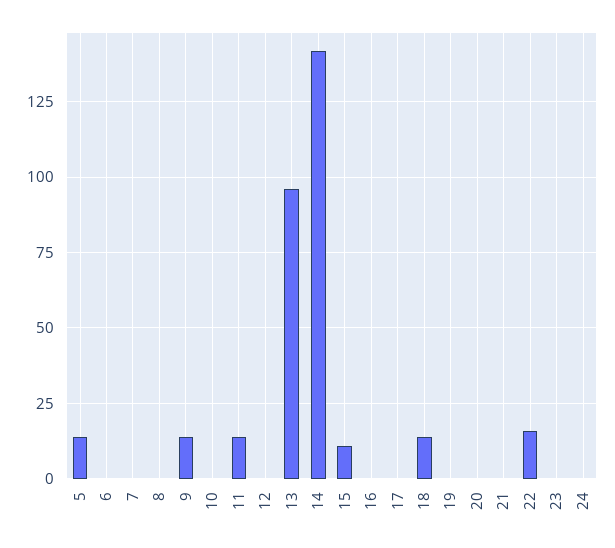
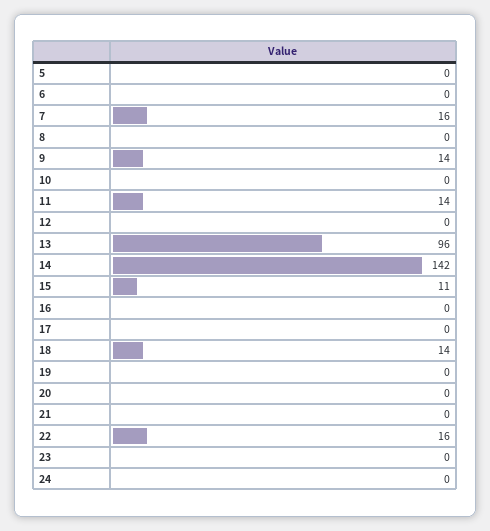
  {
-   "5": 15,
+   "5": 0,
    "6": 0,
-   "7": 0,
+   "7": 16,
    "8": 0,
    "9": 14,
    "10": 0,
    "11": 14,
    "12": 0,
    "13": 96,
    "14": 142,
    "15": 11,
    "16": 0,
    "17": 0,
    "18": 14,
    "19": 0,
    "20": 0,
    "21": 0,
    "22": 16,
    "23": 0,
    "24": 0
  }

